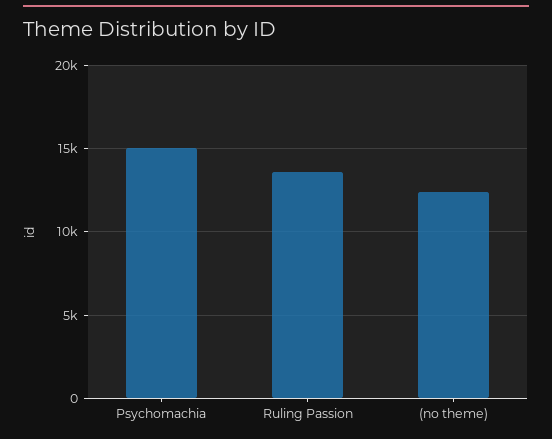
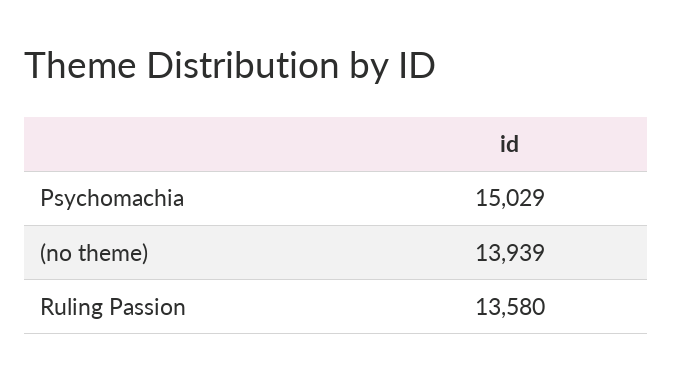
  {
    "Psychomachia": 15029,
    "Ruling Passion": 13580,
-   "(no theme)": 12500
+   "(no theme)": 13939
  }

